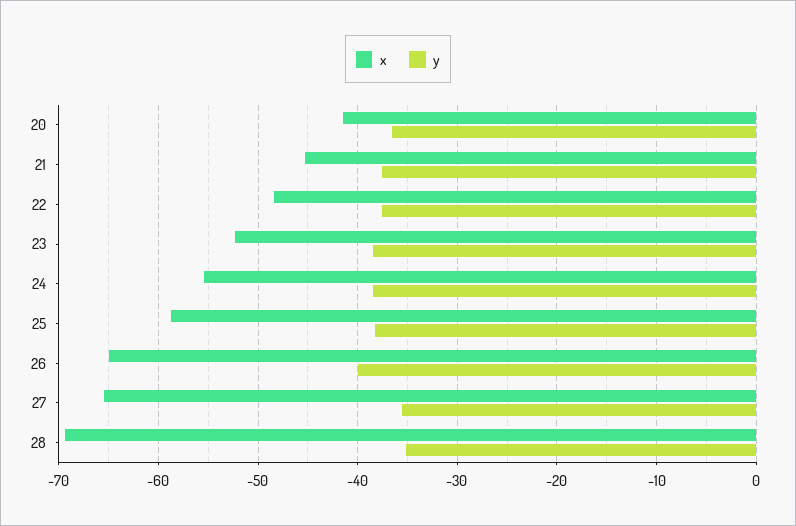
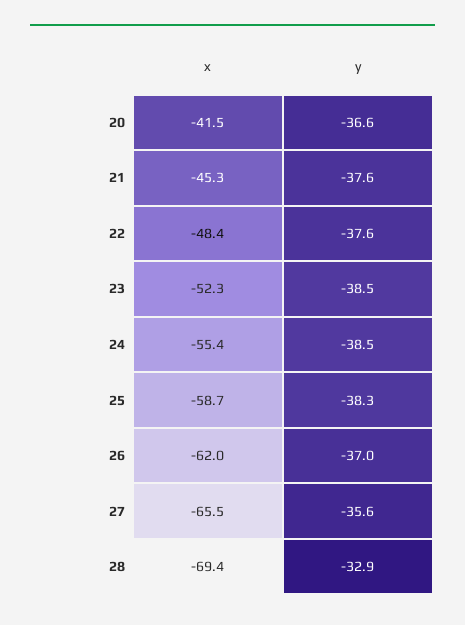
  {
    "x": {
      "20": -41.5,
      "21": -45.3,
      "22": -48.4,
      "23": -52.3,
      "24": -55.4,
      "25": -58.7,
-     "26": -65,
+     "26": -62,
      "27": -65.5,
      "28": -69.4
    },
    "y": {
      "20": -36.6,
      "21": -37.6,
      "22": -37.6,
      "23": -38.5,
      "24": -38.5,
      "25": -38.3,
-     "26": -40,
+     "26": -37,
      "27": -35.6,
-     "28": -35
+     "28": -32.9
    }
  }

